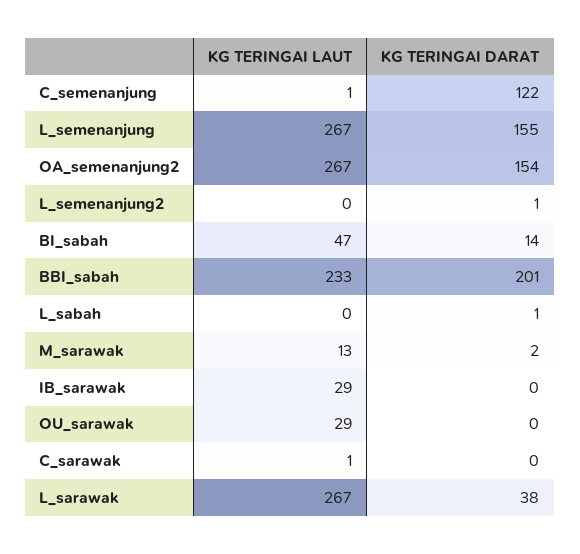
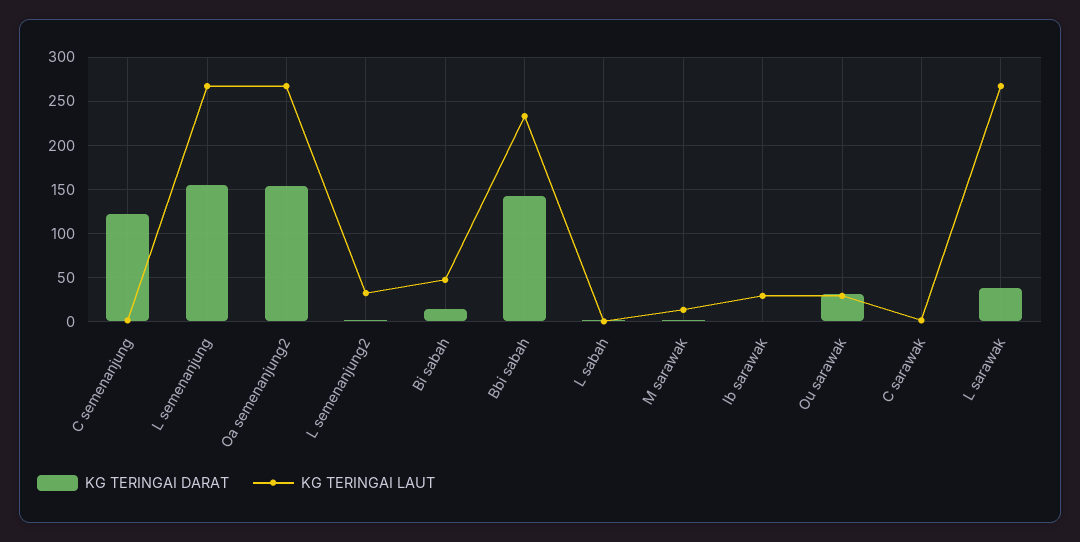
  {
    "KG TERINGAI LAUT": {
      "C_semenanjung": 1,
      "L_semenanjung": 267,
      "OA_semenanjung2": 267,
-     "L_semenanjung2": 0,
+     "L_semenanjung2": 30,
      "BI_sabah": 47,
      "BBI_sabah": 233,
      "L_sabah": 0,
      "M_sarawak": 13,
      "IB_sarawak": 29,
      "OU_sarawak": 29,
      "C_sarawak": 1,
      "L_sarawak": 267
    },
    "KG TERINGAI DARAT": {
      "C_semenanjung": 122,
      "L_semenanjung": 155,
      "OA_semenanjung2": 154,
      "L_semenanjung2": 1,
      "BI_sabah": 14,
-     "BBI_sabah": 201,
+     "BBI_sabah": 140,
      "L_sabah": 1,
      "M_sarawak": 2,
      "IB_sarawak": 0,
-     "OU_sarawak": 0,
+     "OU_sarawak": 30,
      "C_sarawak": 0,
      "L_sarawak": 38
    }
  }

